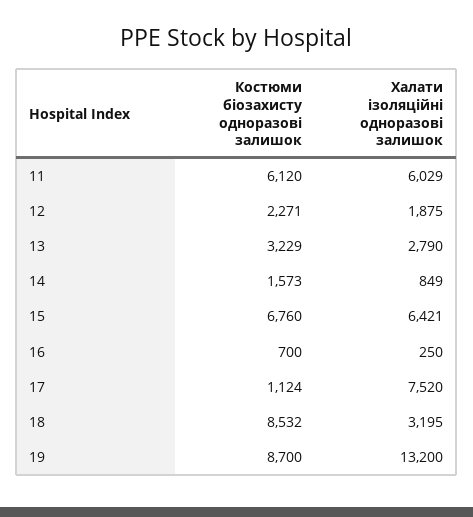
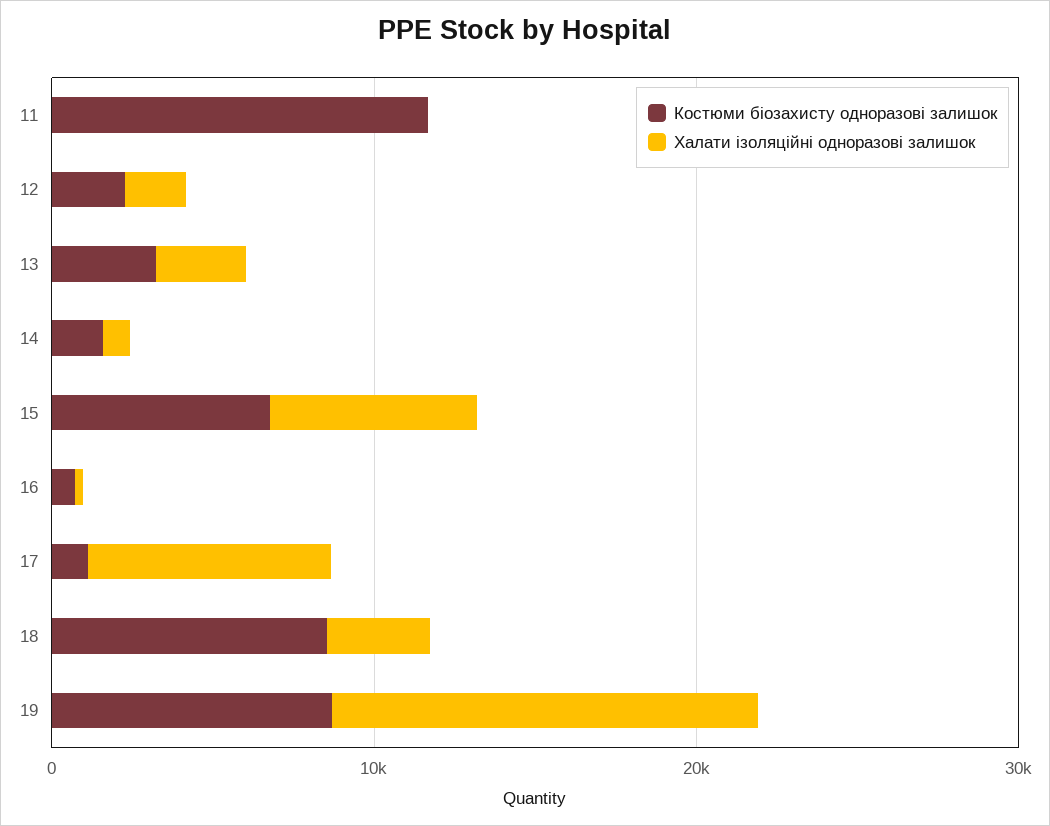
  {
    "Костюми біозахисту одноразові залишок": {
-     "11": 6120,
+     "11": 12000,
      "12": 2271,
      "13": 3229,
      "14": 1573,
      "15": 6760,
      "16": 700,
      "17": 1124,
      "18": 8532,
      "19": 8700
    },
    "Халати ізоляційні одноразові залишок": {
-     "11": 6029,
+     "11": 0,
      "12": 1875,
      "13": 2790,
      "14": 849,
      "15": 6421,
      "16": 250,
      "17": 7520,
      "18": 3195,
      "19": 13200
    }
  }

